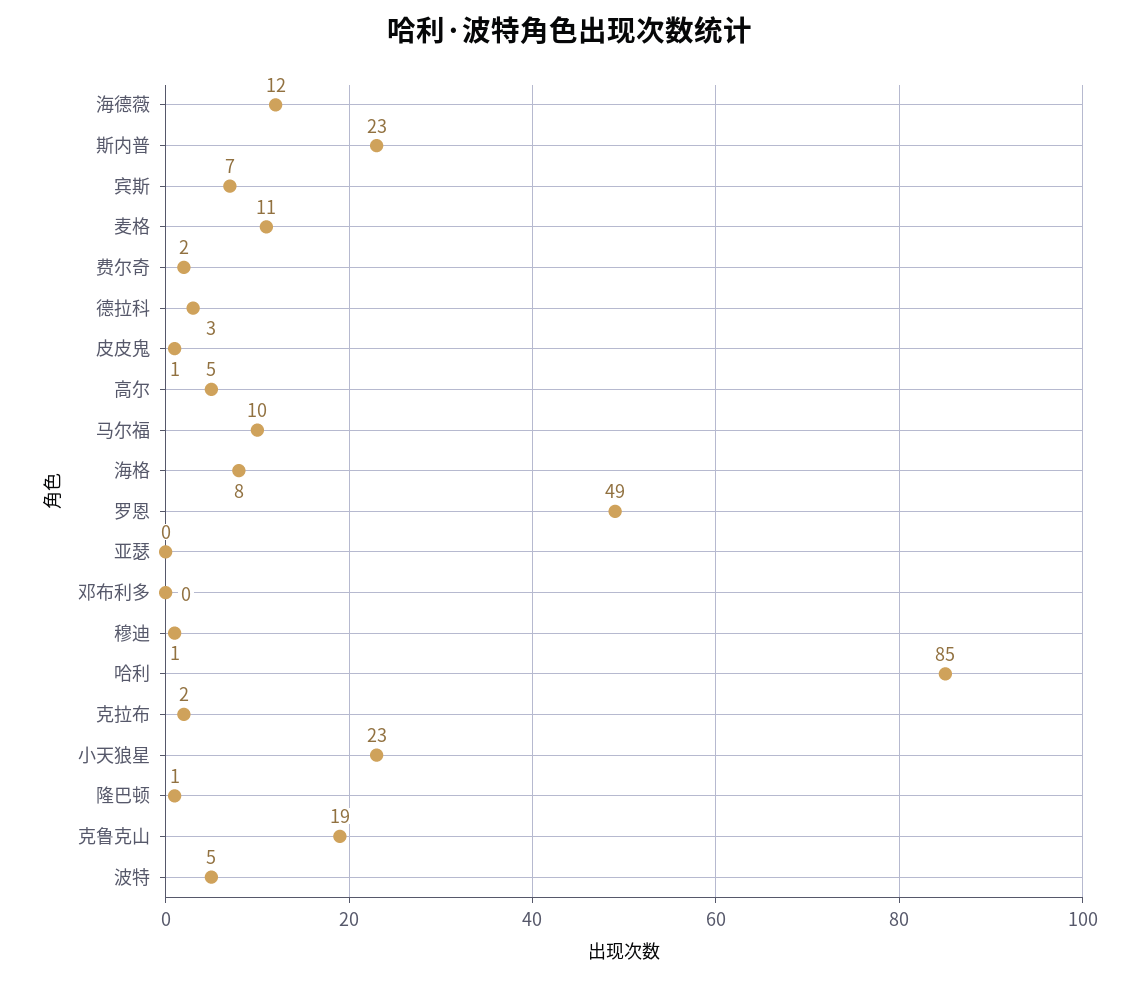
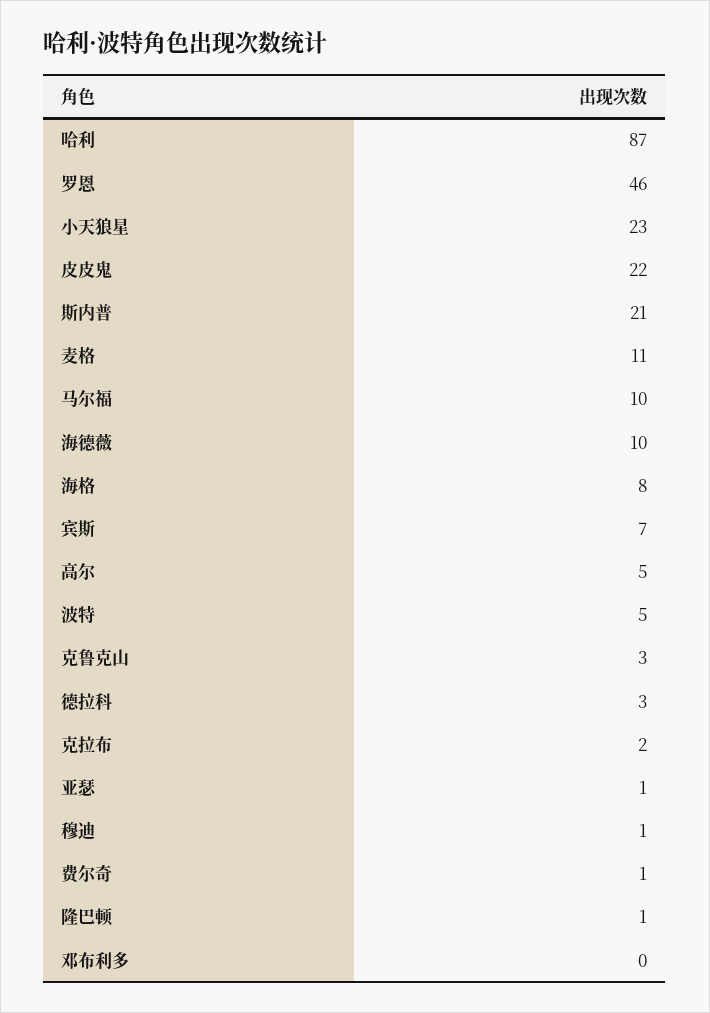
  {
-   "海德薇": 12,
+   "海德薇": 10,
-   "斯内普": 23,
+   "斯内普": 21,
    "宾斯": 7,
    "麦格": 11,
-   "费尔奇": 2,
+   "费尔奇": 1,
    "德拉科": 3,
-   "皮皮鬼": 1,
+   "皮皮鬼": 22,
    "高尔": 5,
    "马尔福": 10,
    "海格": 8,
-   "罗恩": 49,
+   "罗恩": 46,
-   "亚瑟": 0,
+   "亚瑟": 1,
    "邓布利多": 0,
    "穆迪": 1,
-   "哈利": 85,
+   "哈利": 87,
    "克拉布": 2,
    "小天狼星": 23,
    "隆巴顿": 1,
-   "克鲁克山": 19,
+   "克鲁克山": 3,
    "波特": 5
  }

